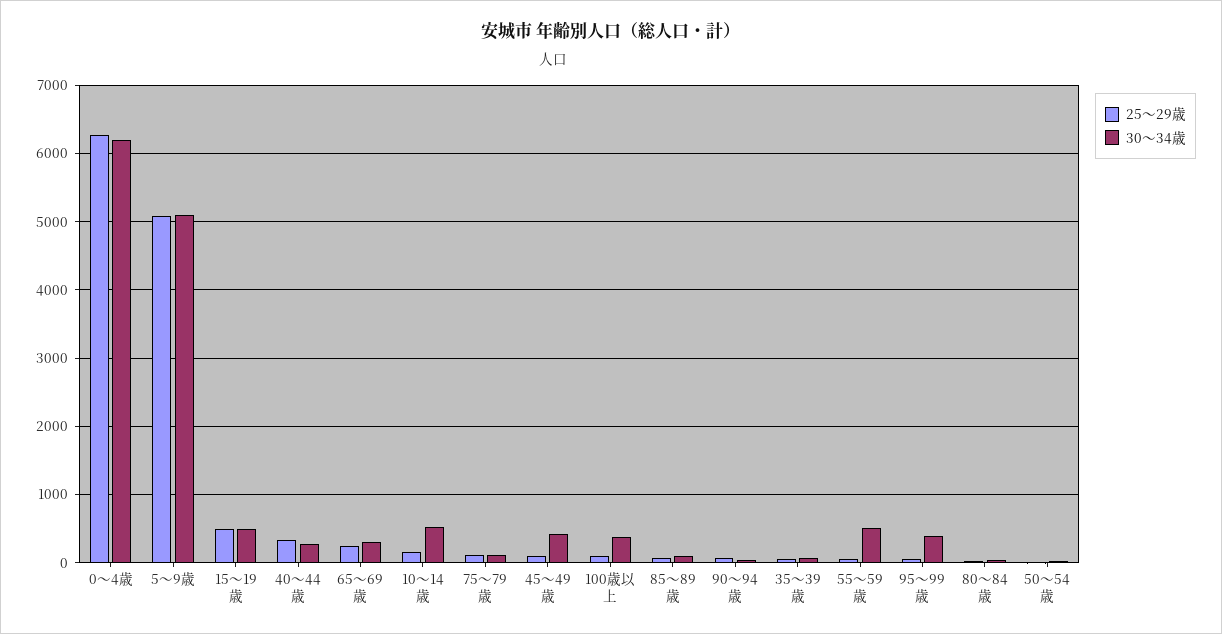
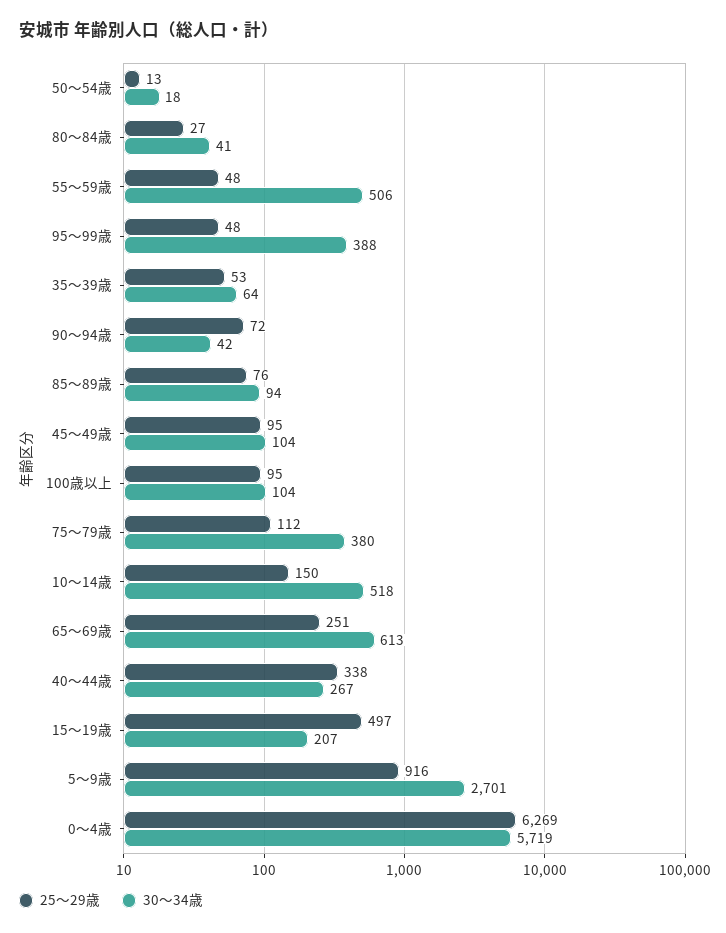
  {
    "25～29歳": {
      "0～4歳": 6269,
-     "5～9歳": 5100,
+     "5～9歳": 916,
      "15～19歳": 497,
      "40～44歳": 338,
      "65～69歳": 251,
      "10～14歳": 150,
      "75～79歳": 112,
      "45～49歳": 95,
      "100歳以上": 95,
      "85～89歳": 76,
      "90～94歳": 72,
      "35～39歳": 53,
      "55～59歳": 48,
      "95～99歳": 48,
      "80～84歳": 27,
      "50～54歳": 13
    },
    "30～34歳": {
-     "0～4歳": 6200,
+     "0～4歳": 5719,
-     "5～9歳": 5100,
+     "5～9歳": 2701,
-     "15～19歳": 500,
+     "15～19歳": 207,
      "40～44歳": 267,
-     "65～69歳": 300,
+     "65～69歳": 613,
      "10～14歳": 518,
-     "75～79歳": 100,
+     "75～79歳": 380,
-     "45～49歳": 400,
+     "45～49歳": 104,
-     "100歳以上": 400,
+     "100歳以上": 104,
      "85～89歳": 94,
      "90～94歳": 42,
      "35～39歳": 64,
      "55～59歳": 506,
      "95～99歳": 388,
      "80～84歳": 41,
      "50～54歳": 18
    }
  }

